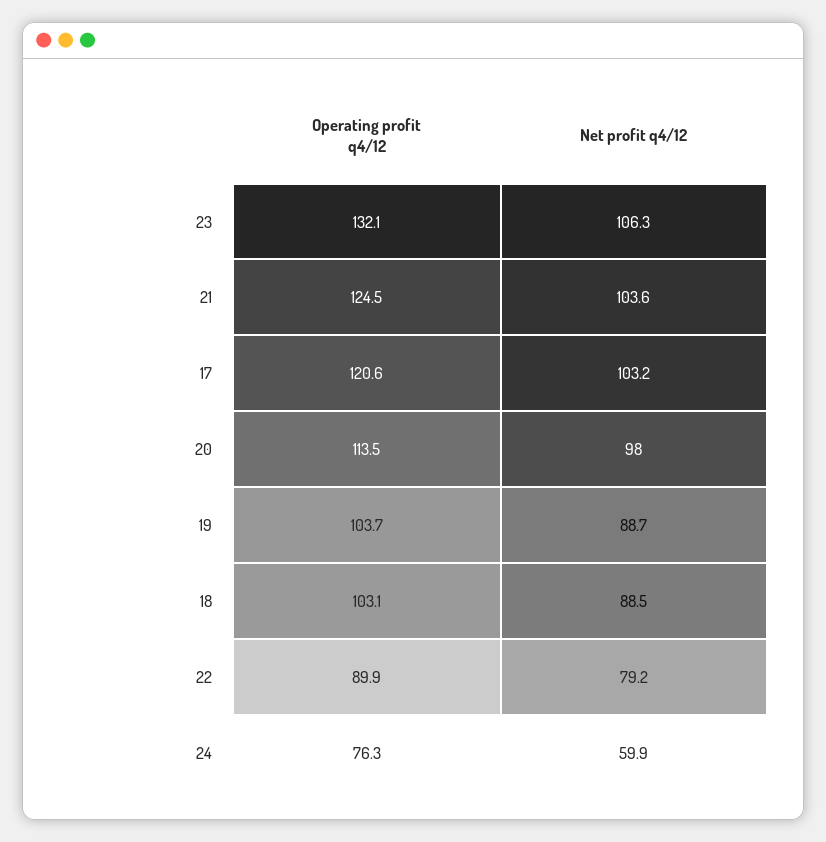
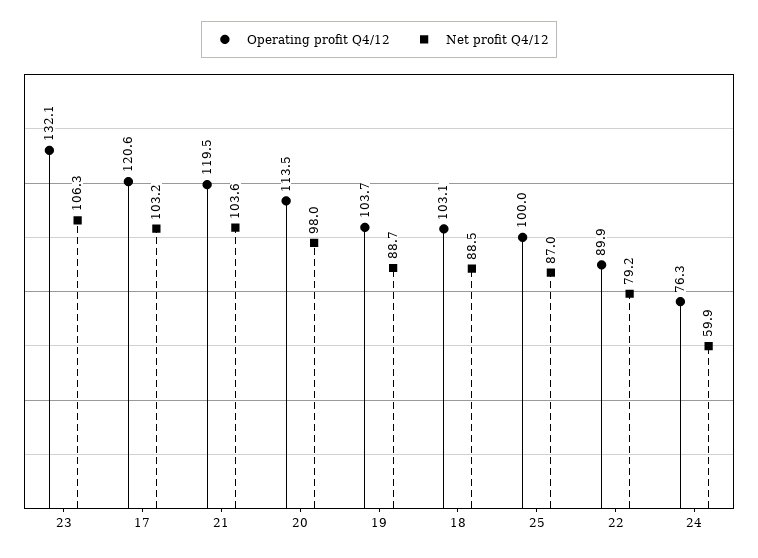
  {
    "Operating profit q4/12": {
      "23": 132.1,
-     "21": 124.5,
+     "21": 119.5,
      "17": 120.6,
      "20": 113.5,
      "19": 103.7,
      "18": 103.1,
      "22": 89.9,
-     "24": 76.3
+     "24": 76.3,
+     "25": 100
    },
    "Net profit q4/12": {
      "23": 106.3,
      "21": 103.6,
      "17": 103.2,
      "20": 98,
      "19": 88.7,
      "18": 88.5,
      "22": 79.2,
-     "24": 59.9
+     "24": 59.9,
+     "25": 87
    }
  }

